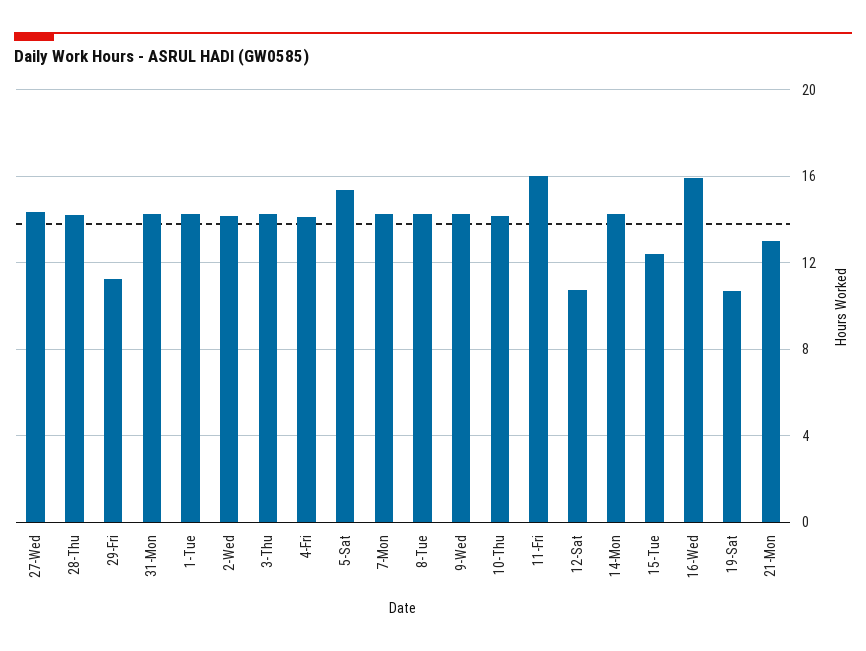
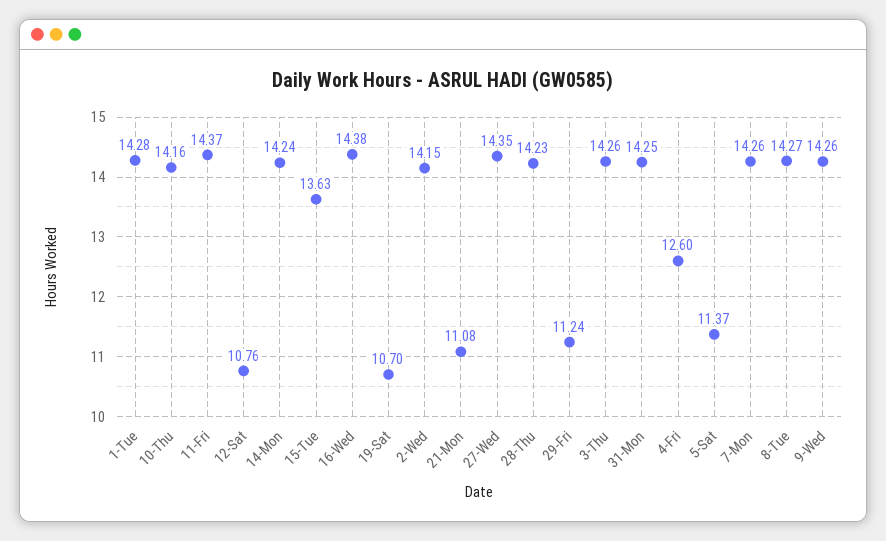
  {
    "27-Wed": 14.35,
    "28-Thu": 14.23,
    "29-Fri": 11.24,
    "31-Mon": 14.25,
    "1-Tue": 14.28,
    "2-Wed": 14.15,
    "3-Thu": 14.26,
-   "4-Fri": 14,
+   "4-Fri": 12.6,
-   "5-Sat": 15.5,
+   "5-Sat": 11.37,
    "7-Mon": 14.26,
    "8-Tue": 14.27,
    "9-Wed": 14.26,
    "10-Thu": 14.16,
-   "11-Fri": 16,
+   "11-Fri": 14.37,
    "12-Sat": 10.76,
    "14-Mon": 14.24,
-   "15-Tue": 12.5,
+   "15-Tue": 13.63,
-   "16-Wed": 16,
+   "16-Wed": 14.38,
    "19-Sat": 10.7,
-   "21-Mon": 13
+   "21-Mon": 11.08
  }

